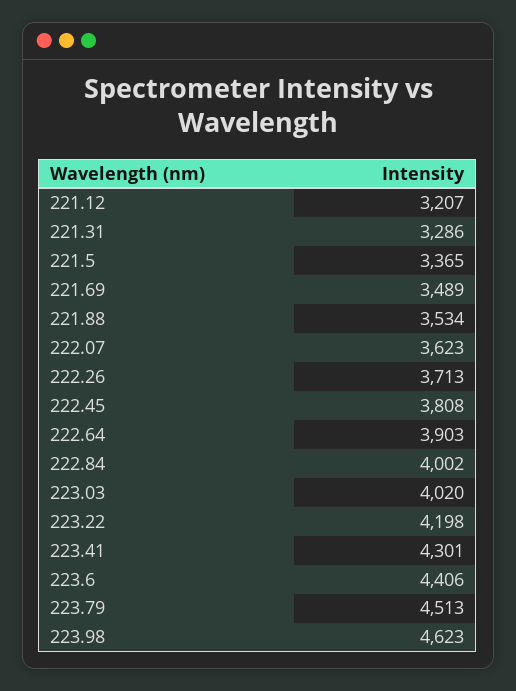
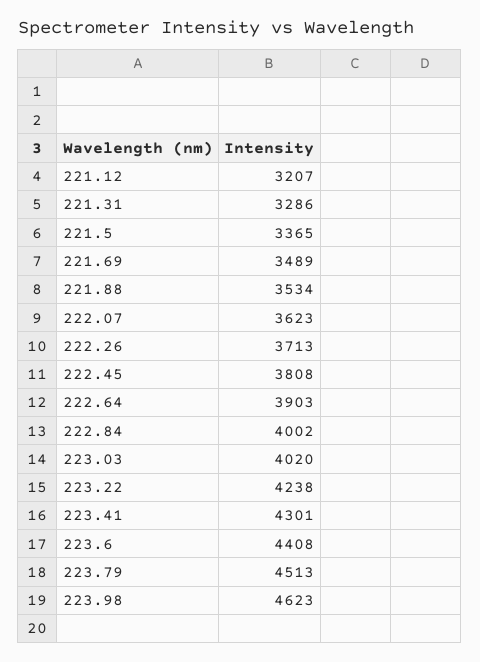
  {
    "221.12": 3207,
    "221.31": 3286,
    "221.5": 3365,
    "221.69": 3489,
    "221.88": 3534,
    "222.07": 3623,
    "222.26": 3713,
    "222.45": 3808,
    "222.64": 3903,
    "222.84": 4002,
    "223.03": 4020,
-   "223.22": 4198,
+   "223.22": 4238,
    "223.41": 4301,
-   "223.6": 4406,
+   "223.6": 4408,
    "223.79": 4513,
    "223.98": 4623
  }

